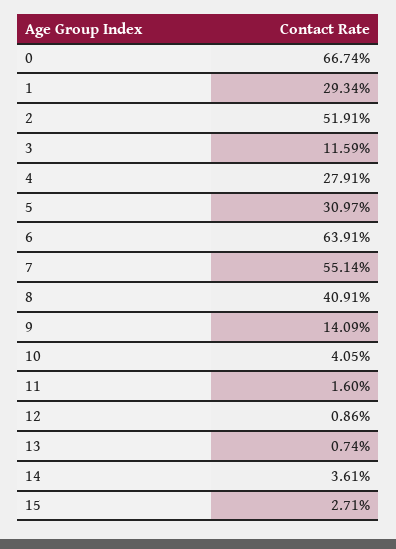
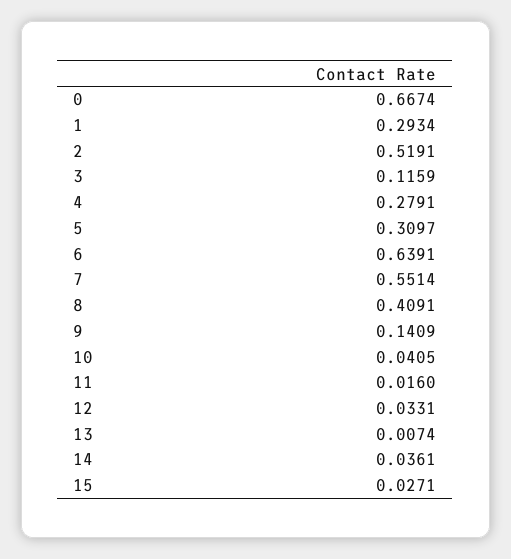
  {
    "0": 0.6674,
    "1": 0.2934,
    "2": 0.5191,
    "3": 0.1159,
    "4": 0.2791,
    "5": 0.3097,
    "6": 0.6391,
    "7": 0.5514,
    "8": 0.4091,
    "9": 0.1409,
    "10": 0.0405,
    "11": 0.016,
-   "12": 0.0086,
+   "12": 0.0331,
    "13": 0.0074,
    "14": 0.0361,
    "15": 0.0271
  }

